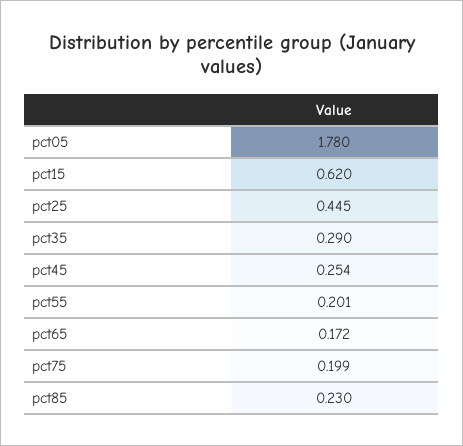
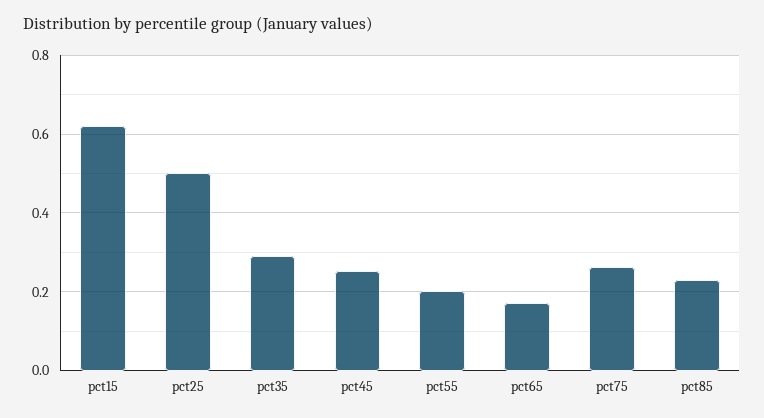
  {
-   "pct05": 1.78,
    "pct15": 0.62,
-   "pct25": 0.445,
+   "pct25": 0.5,
    "pct35": 0.29,
    "pct45": 0.254,
    "pct55": 0.201,
    "pct65": 0.172,
-   "pct75": 0.199,
+   "pct75": 0.26,
    "pct85": 0.23
  }

